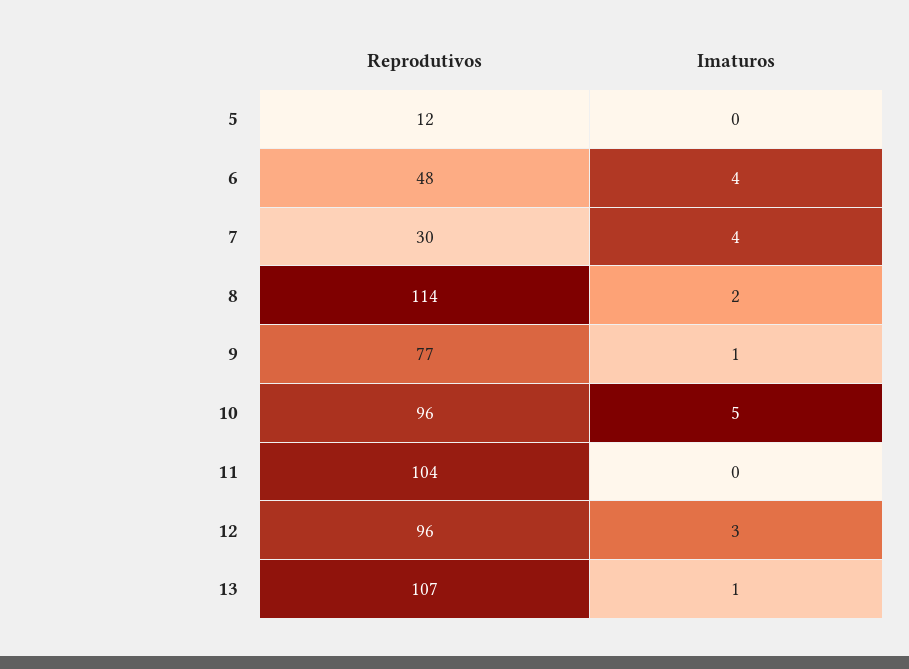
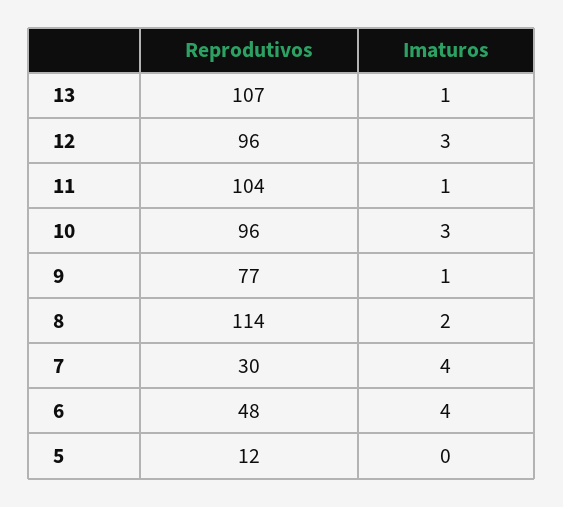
  {
    "Reprodutivos": {
      "5": 12,
      "6": 48,
      "7": 30,
      "8": 114,
      "9": 77,
      "10": 96,
      "11": 104,
      "12": 96,
      "13": 107
    },
    "Imaturos": {
      "5": 0,
      "6": 4,
      "7": 4,
      "8": 2,
      "9": 1,
-     "10": 5,
+     "10": 3,
-     "11": 0,
+     "11": 1,
      "12": 3,
      "13": 1
    }
  }

